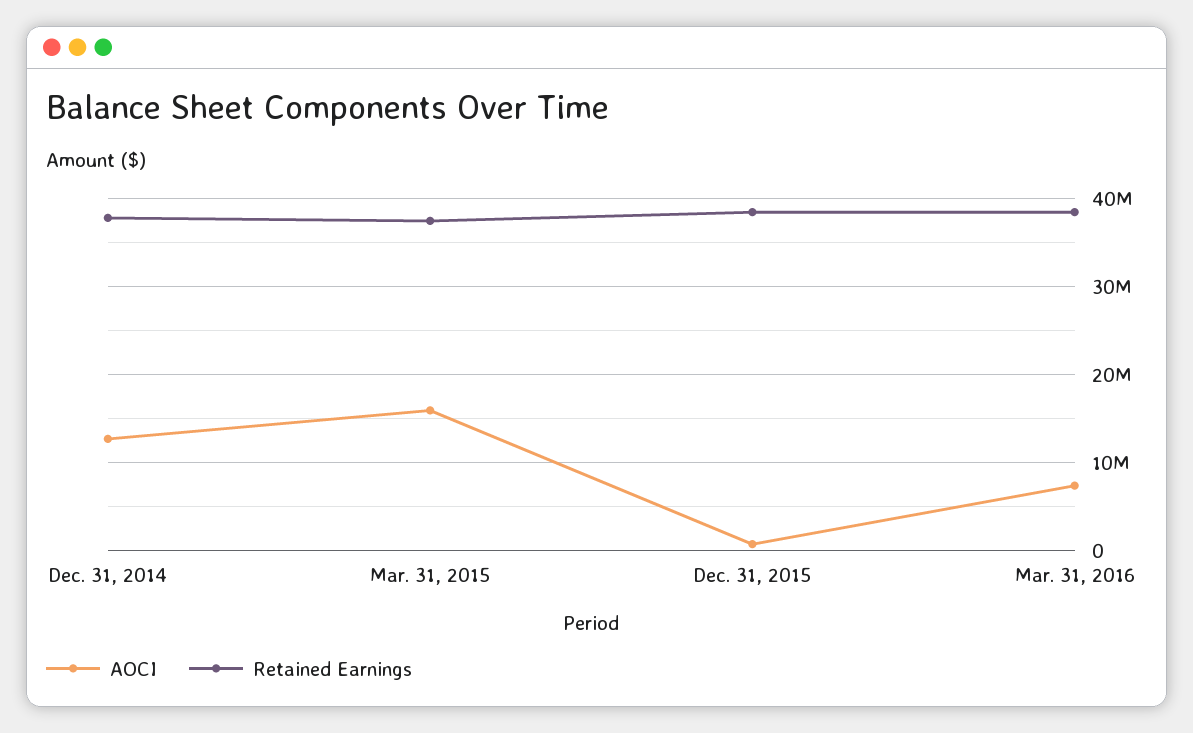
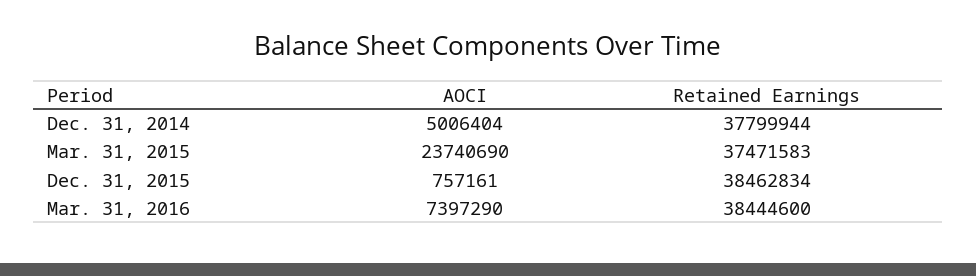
  {
    "AOCI": {
-     "Dec. 31, 2014": 13000000,
+     "Dec. 31, 2014": 5006404,
-     "Mar. 31, 2015": 16000000,
+     "Mar. 31, 2015": 23740690,
      "Dec. 31, 2015": 757161,
      "Mar. 31, 2016": 7397290
    },
    "Retained Earnings": {
      "Dec. 31, 2014": 37799944,
      "Mar. 31, 2015": 37471583,
      "Dec. 31, 2015": 38462834,
      "Mar. 31, 2016": 38444600
    }
  }

